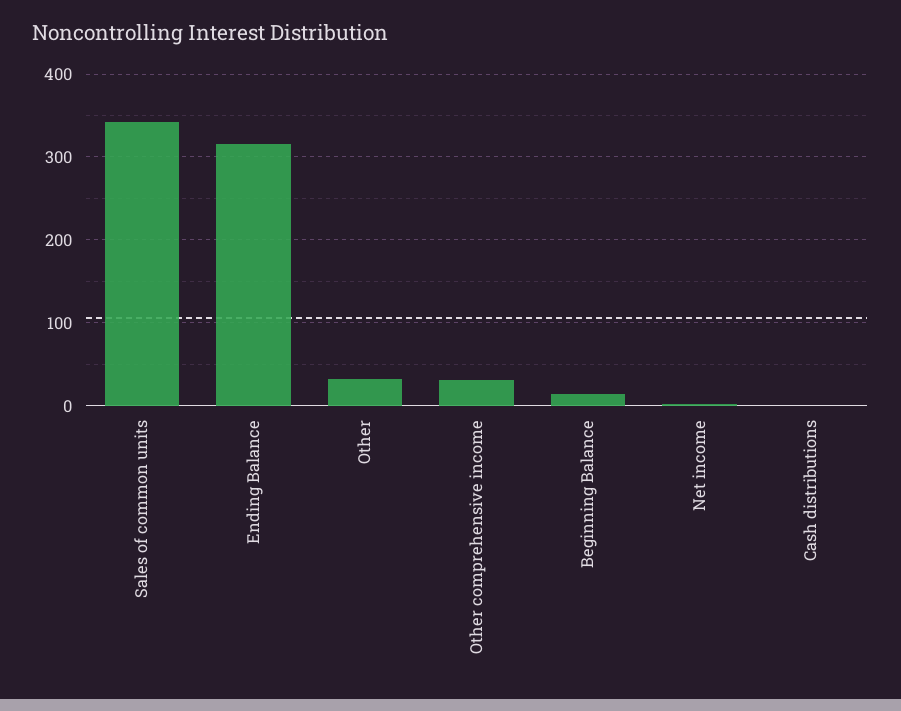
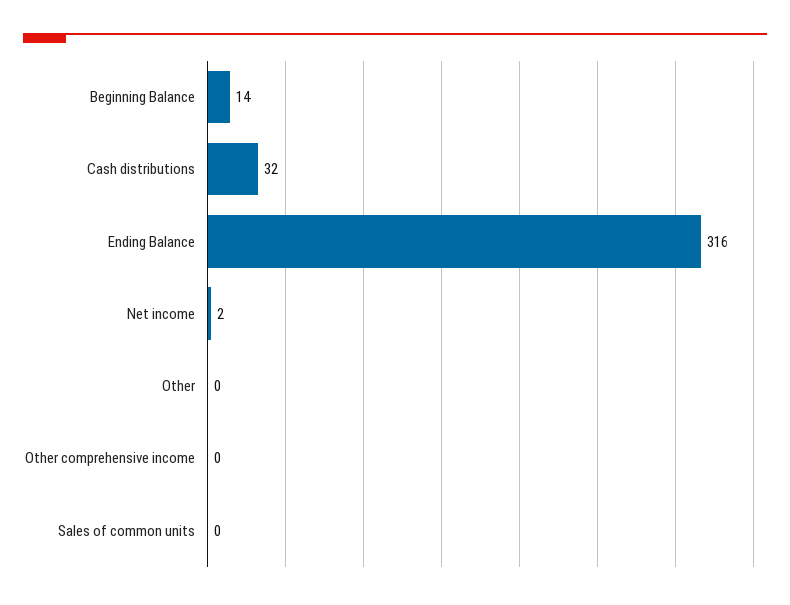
  {
-   "Sales of common units": 340,
+   "Sales of common units": 0,
    "Ending Balance": 316,
-   "Other": 30,
+   "Other": 0,
-   "Other comprehensive income": 30,
+   "Other comprehensive income": 0,
    "Beginning Balance": 14,
    "Net income": 2,
-   "Cash distributions": 0
+   "Cash distributions": 32
  }

